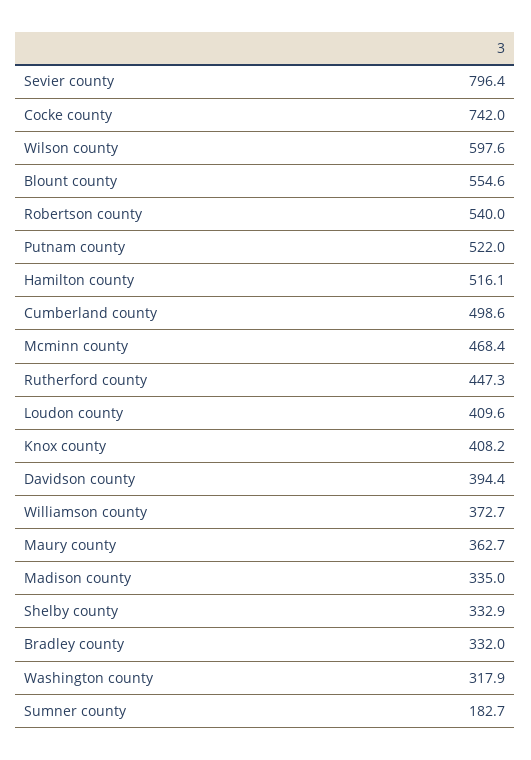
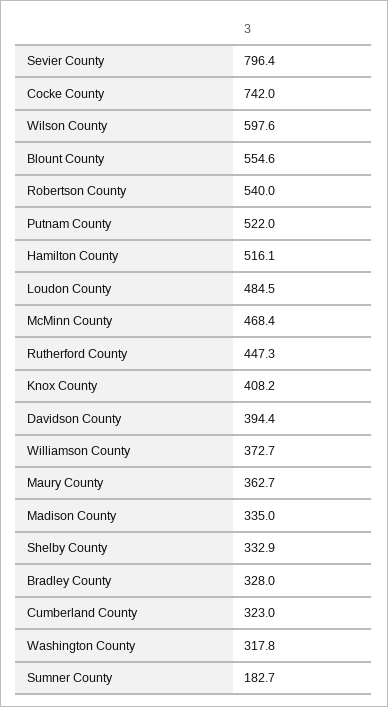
  {
    "Sevier county": 796.4,
    "Cocke county": 742,
    "Wilson county": 597.6,
    "Blount county": 554.6,
    "Robertson county": 540,
    "Putnam county": 522,
    "Hamilton county": 516.1,
-   "Cumberland county": 498.6,
+   "Cumberland county": 323,
    "Mcminn county": 468.4,
    "Rutherford county": 447.3,
-   "Loudon county": 409.6,
+   "Loudon county": 484.5,
    "Knox county": 408.2,
    "Davidson county": 394.4,
    "Williamson county": 372.7,
    "Maury county": 362.7,
    "Madison county": 335,
    "Shelby county": 332.9,
-   "Bradley county": 332,
+   "Bradley county": 328,
-   "Washington county": 317.9,
+   "Washington county": 317.8,
    "Sumner county": 182.7
  }

